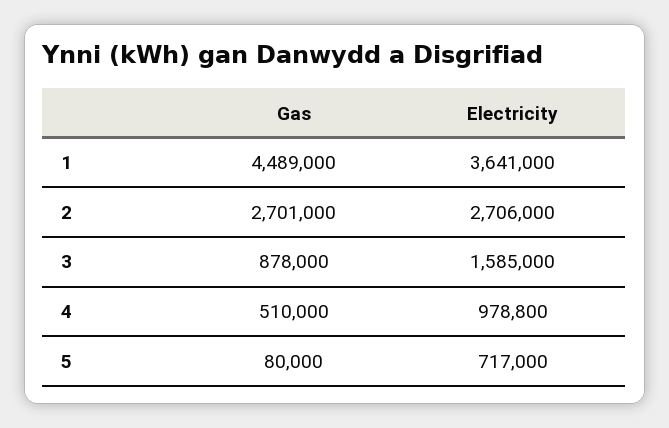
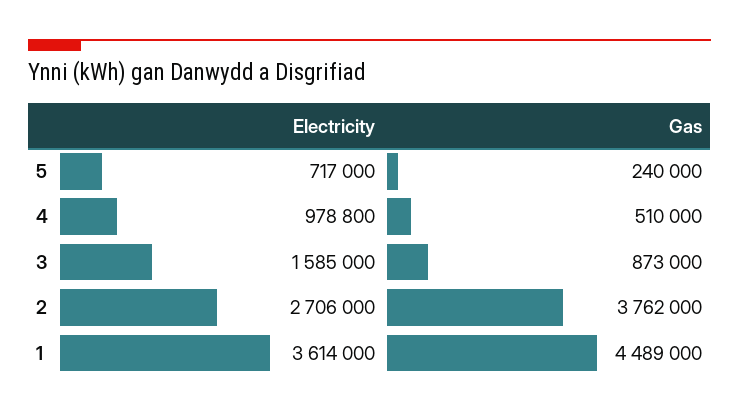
  {
    "Gas": {
      "1": 4489000,
-     "2": 2701000,
+     "2": 3762000,
-     "3": 878000,
+     "3": 873000,
      "4": 510000,
-     "5": 80000
+     "5": 240000
    },
    "Electricity": {
-     "1": 3641000,
+     "1": 3614000,
      "2": 2706000,
      "3": 1585000,
      "4": 978800,
      "5": 717000
    }
  }

